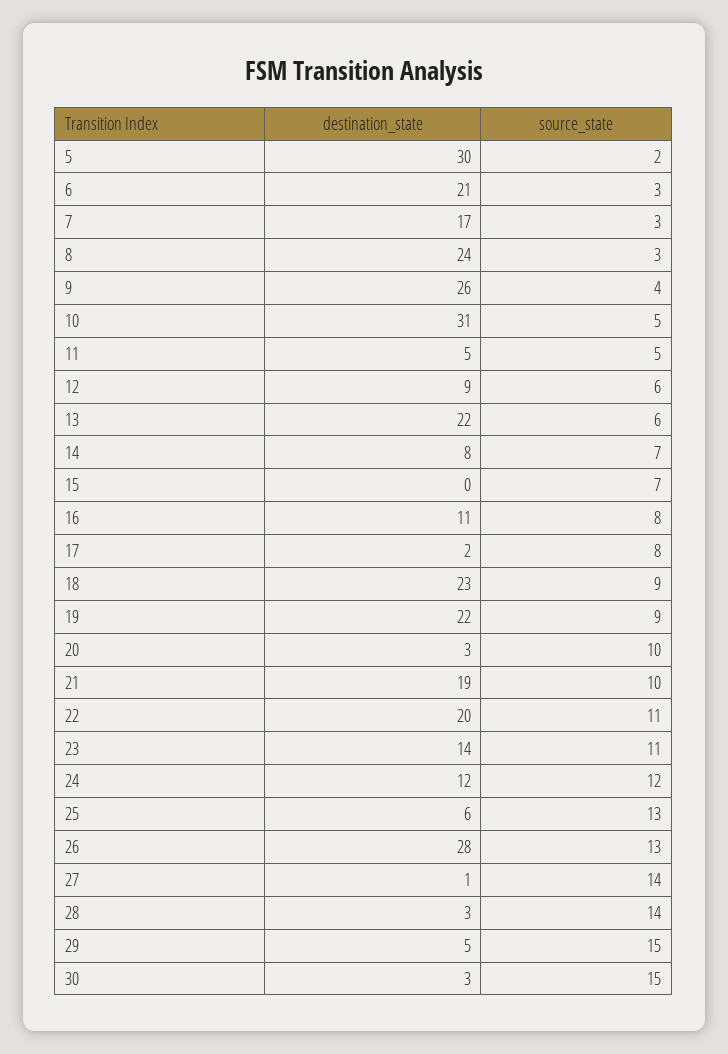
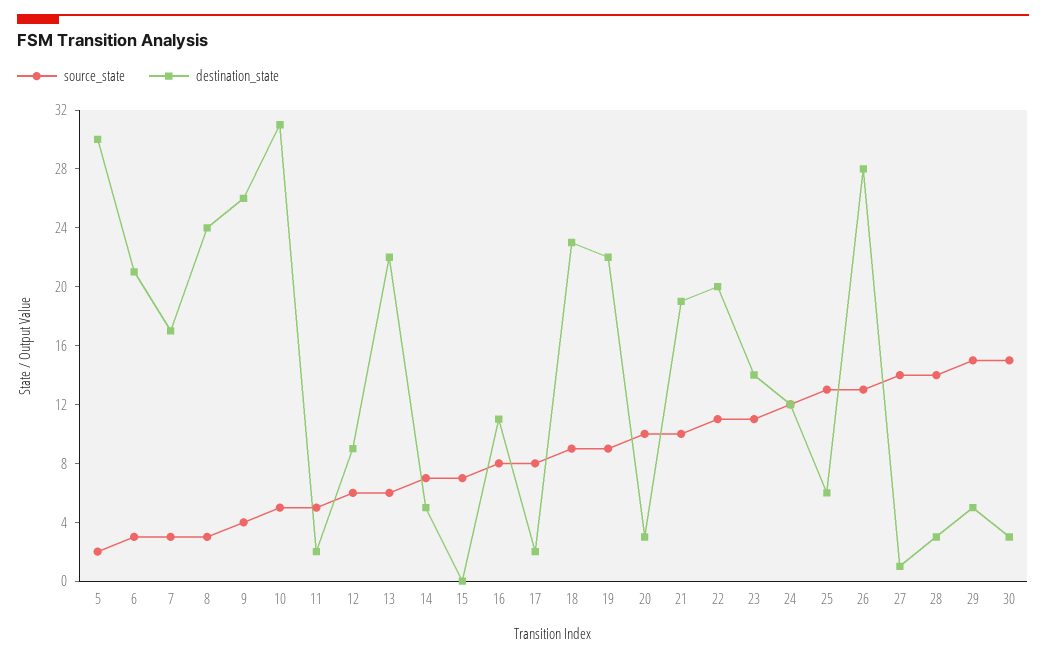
  {
    "destination_state": {
      "5": 30,
      "6": 21,
      "7": 17,
      "8": 24,
      "9": 26,
      "10": 31,
-     "11": 5,
+     "11": 2,
      "12": 9,
      "13": 22,
-     "14": 8,
+     "14": 5,
      "15": 0,
      "16": 11,
      "17": 2,
      "18": 23,
      "19": 22,
      "20": 3,
      "21": 19,
      "22": 20,
      "23": 14,
      "24": 12,
      "25": 6,
      "26": 28,
      "27": 1,
      "28": 3,
      "29": 5,
      "30": 3
    },
    "source_state": {
      "5": 2,
      "6": 3,
      "7": 3,
      "8": 3,
      "9": 4,
      "10": 5,
      "11": 5,
      "12": 6,
      "13": 6,
      "14": 7,
      "15": 7,
      "16": 8,
      "17": 8,
      "18": 9,
      "19": 9,
      "20": 10,
      "21": 10,
      "22": 11,
      "23": 11,
      "24": 12,
      "25": 13,
      "26": 13,
      "27": 14,
      "28": 14,
      "29": 15,
      "30": 15
    }
  }

